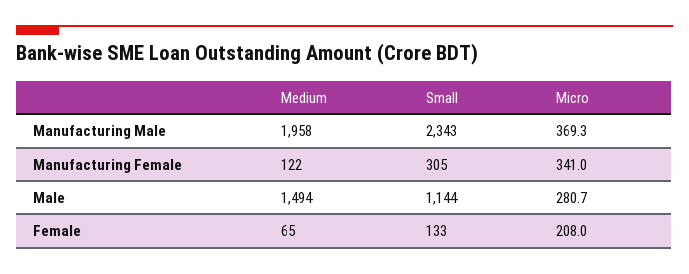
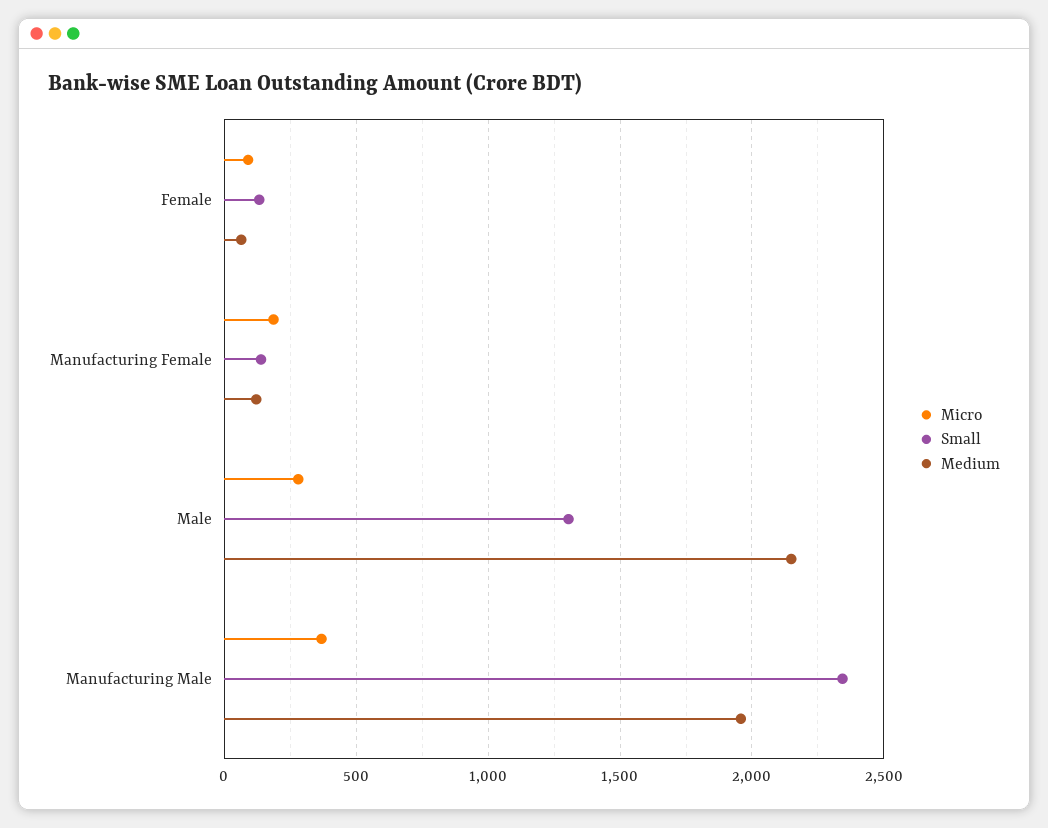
  {
    "Medium": {
      "Manufacturing Male": 1958,
      "Manufacturing Female": 122,
-     "Male": 1494,
+     "Male": 2150,
      "Female": 65
    },
    "Small": {
      "Manufacturing Male": 2343,
-     "Manufacturing Female": 305,
+     "Manufacturing Female": 150,
-     "Male": 1144,
+     "Male": 1300,
      "Female": 133
    },
    "Micro": {
      "Manufacturing Male": 369.3,
-     "Manufacturing Female": 341,
+     "Manufacturing Female": 200,
      "Male": 280.7,
-     "Female": 208
+     "Female": 100
    }
  }

